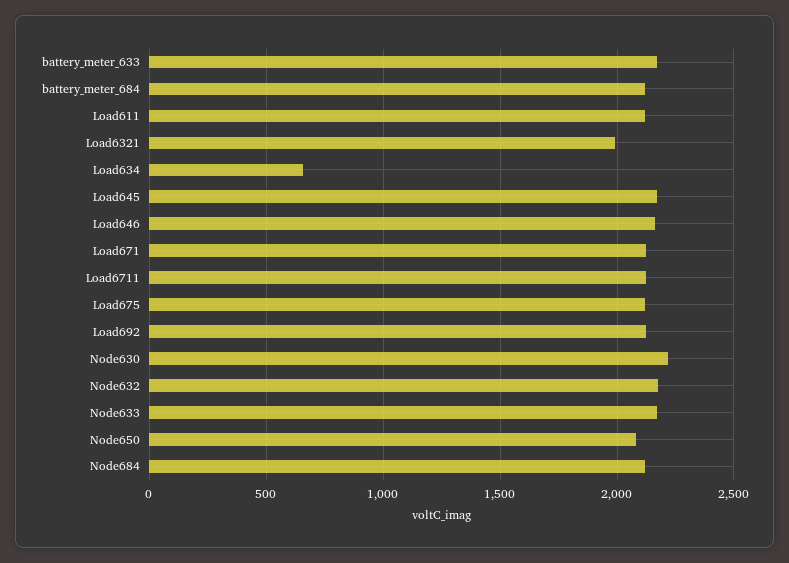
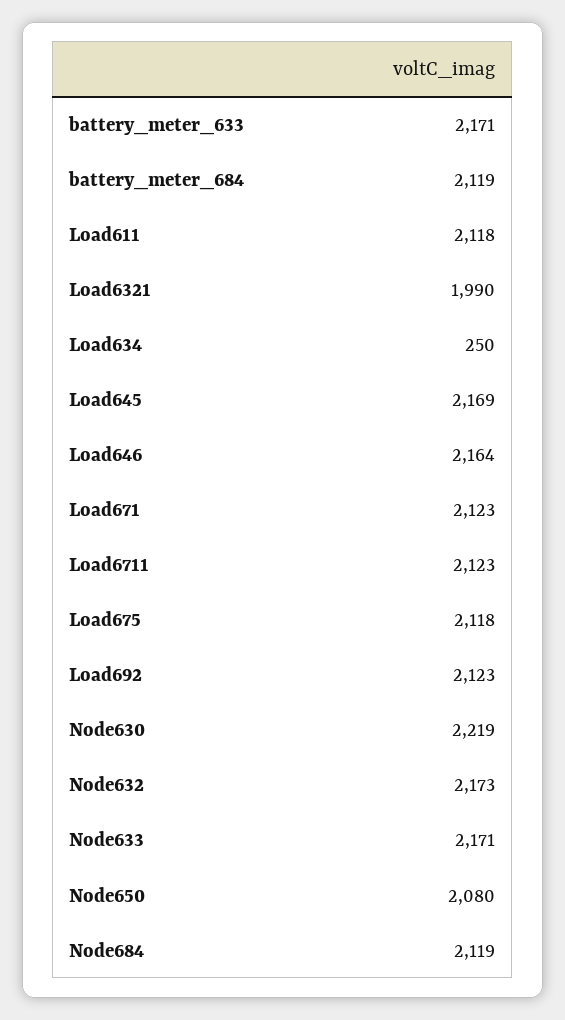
  {
    "battery_meter_633": 2171,
    "battery_meter_684": 2119,
    "Load611": 2118,
    "Load6321": 1990,
-   "Load634": 650,
+   "Load634": 250,
    "Load645": 2169,
    "Load646": 2164,
    "Load671": 2123,
    "Load6711": 2123,
    "Load675": 2118,
    "Load692": 2123,
    "Node630": 2219,
    "Node632": 2173,
    "Node633": 2171,
    "Node650": 2080,
    "Node684": 2119
  }

